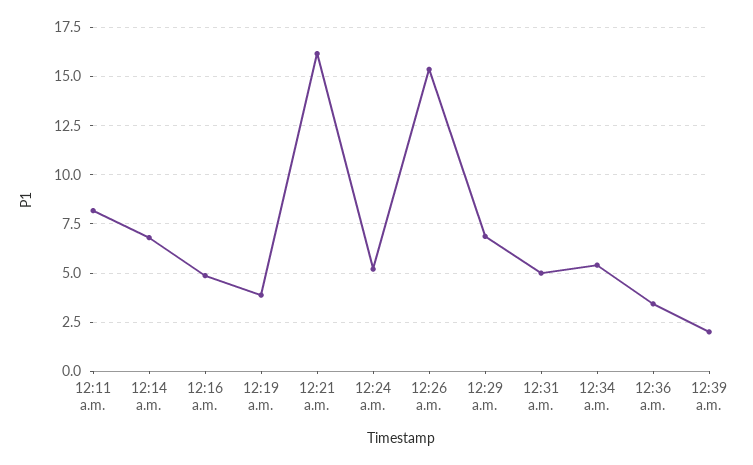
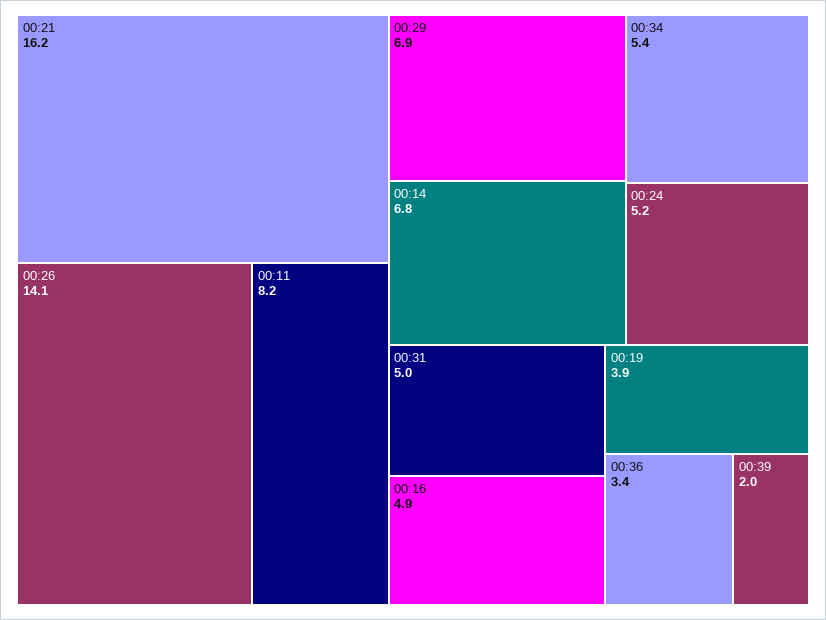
  {
    "12:11 a.m.": 8.2,
    "12:14 a.m.": 6.8,
    "12:16 a.m.": 4.9,
    "12:19 a.m.": 3.9,
    "12:21 a.m.": 16.2,
    "12:24 a.m.": 5.2,
-   "12:26 a.m.": 15.5,
+   "12:26 a.m.": 14.1,
    "12:29 a.m.": 6.9,
    "12:31 a.m.": 5,
    "12:34 a.m.": 5.4,
    "12:36 a.m.": 3.4,
    "12:39 a.m.": 2
  }

